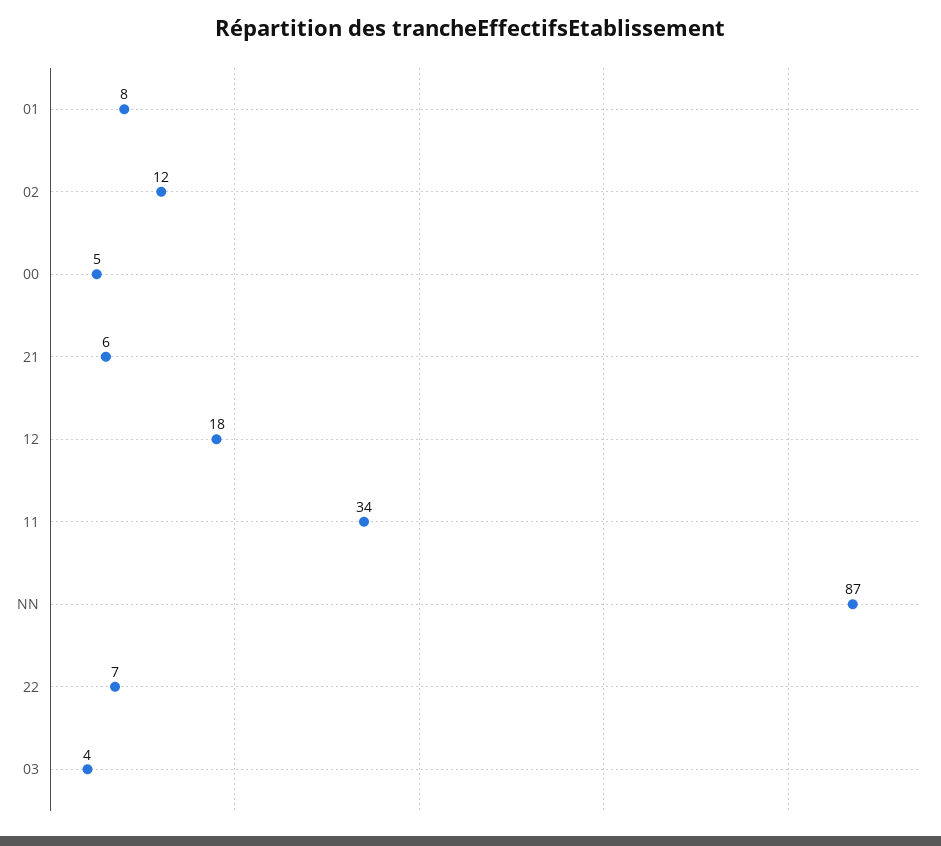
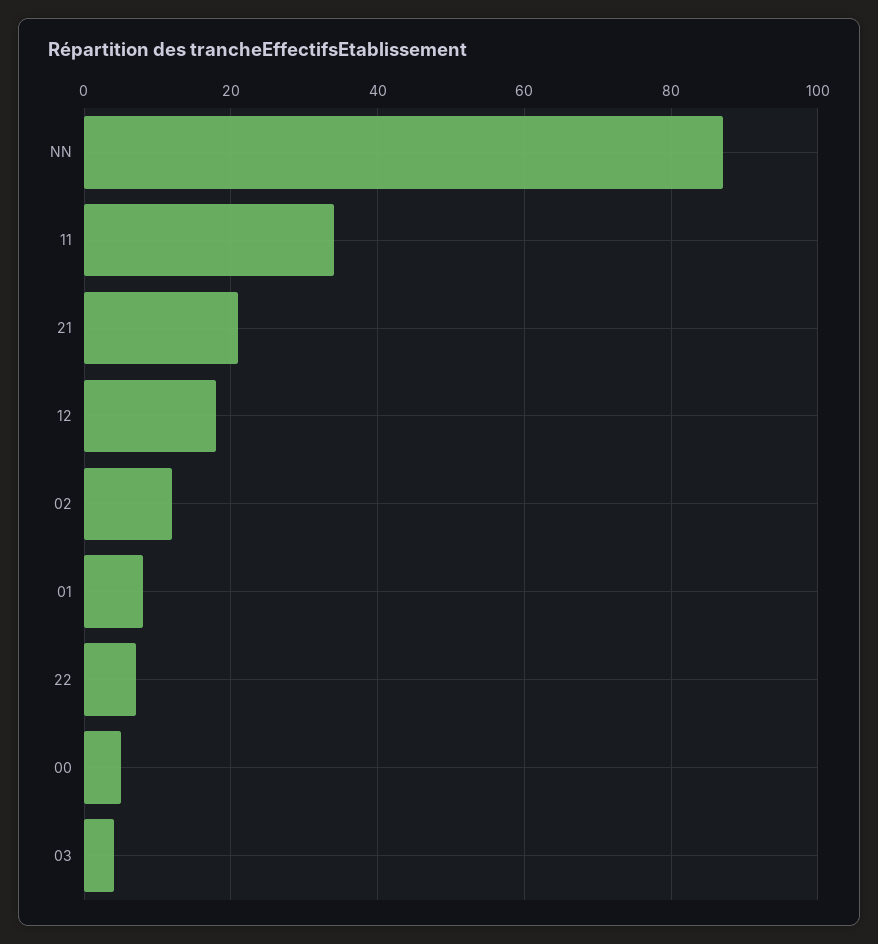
  {
    "01": 8,
    "02": 12,
    "00": 5,
-   "21": 6,
+   "21": 20,
    "12": 18,
    "11": 34,
    "NN": 87,
    "22": 7,
    "03": 4
  }

